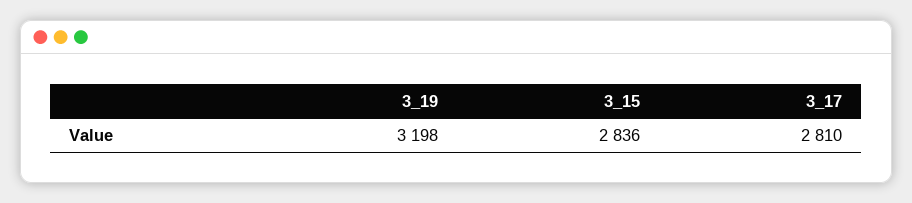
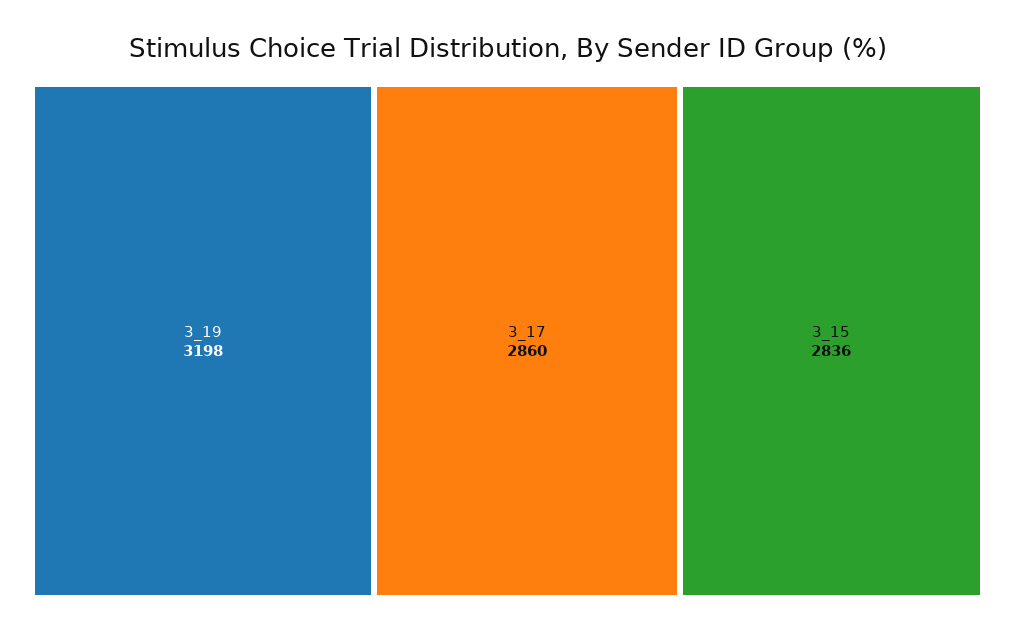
  {
    "3_19": 3198,
    "3_15": 2836,
-   "3_17": 2810
+   "3_17": 2860
  }

